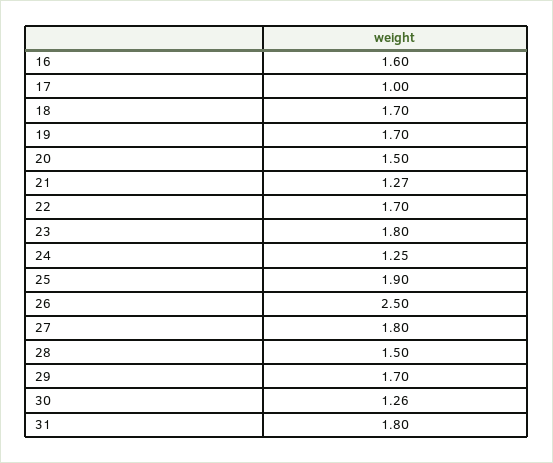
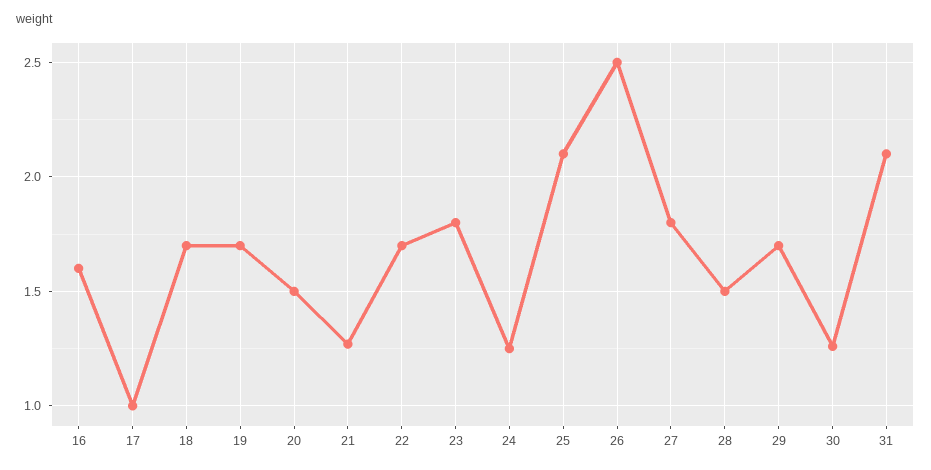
  {
    "16": 1.6,
    "17": 1,
    "18": 1.7,
    "19": 1.7,
    "20": 1.5,
    "21": 1.27,
    "22": 1.7,
    "23": 1.8,
    "24": 1.25,
-   "25": 1.9,
+   "25": 2.1,
    "26": 2.5,
    "27": 1.8,
    "28": 1.5,
    "29": 1.7,
    "30": 1.26,
-   "31": 1.8
+   "31": 2.1
  }

